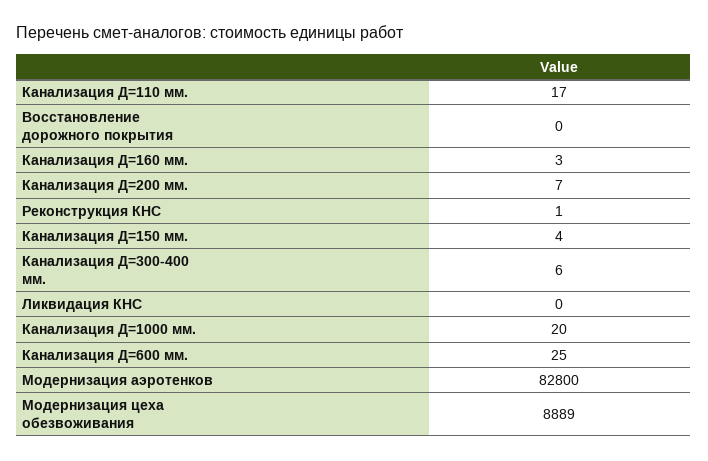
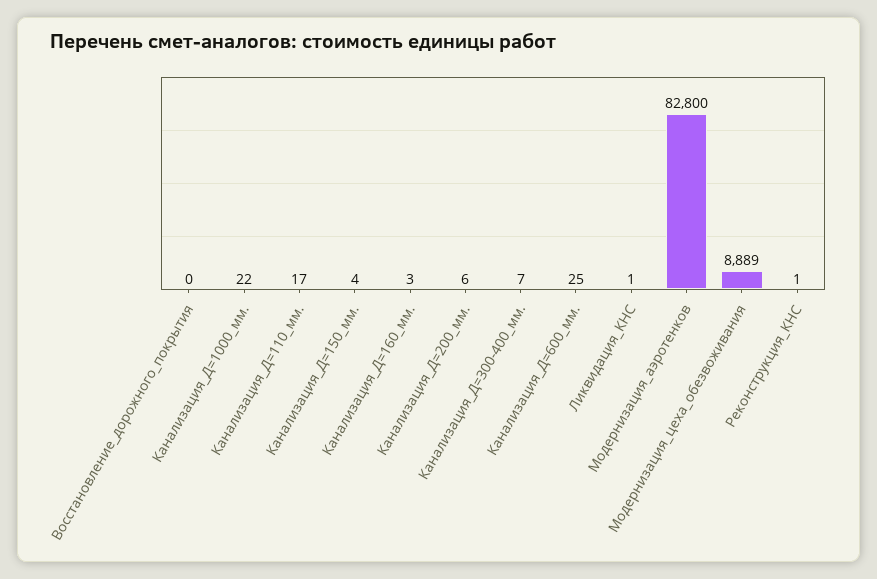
  {
    "Канализация Д=110 мм.": 17,
    "Восстановление дорожного покрытия": 0,
    "Канализация Д=160 мм.": 3,
-   "Канализация Д=200 мм.": 7,
+   "Канализация Д=200 мм.": 6,
    "Реконструкция КНС": 1,
    "Канализация Д=150 мм.": 4,
-   "Канализация Д=300-400 мм.": 6,
+   "Канализация Д=300-400 мм.": 7,
-   "Ликвидация КНС": 0,
+   "Ликвидация КНС": 1,
-   "Канализация Д=1000 мм.": 20,
+   "Канализация Д=1000 мм.": 22,
    "Канализация Д=600 мм.": 25,
    "Модернизация аэротенков": 82800,
    "Модернизация цеха обезвоживания": 8889
  }

